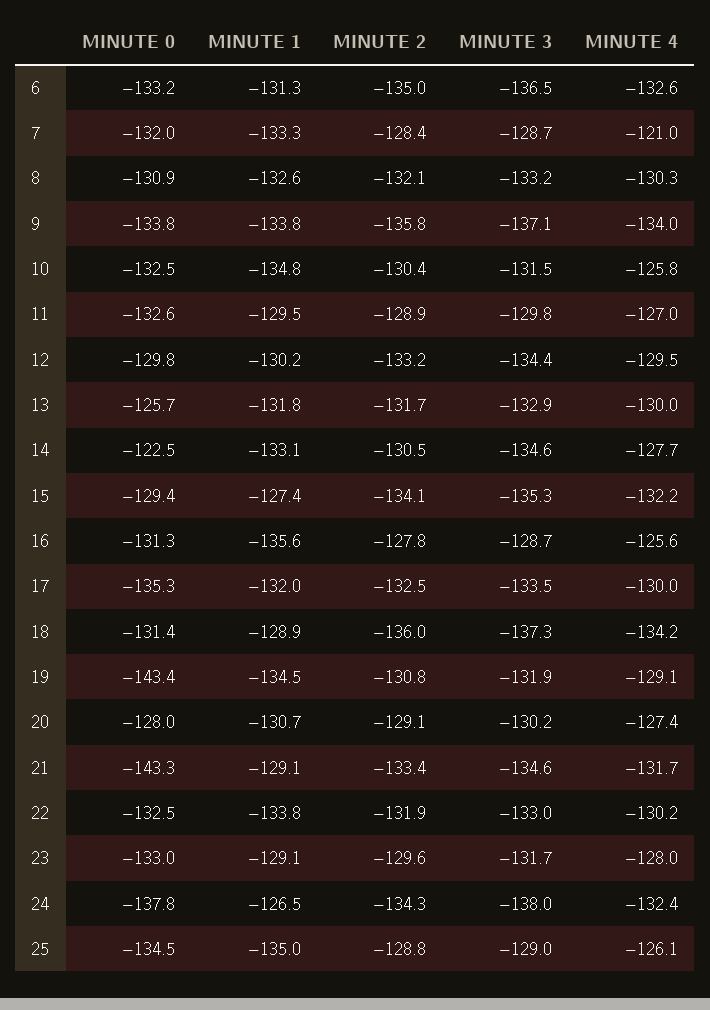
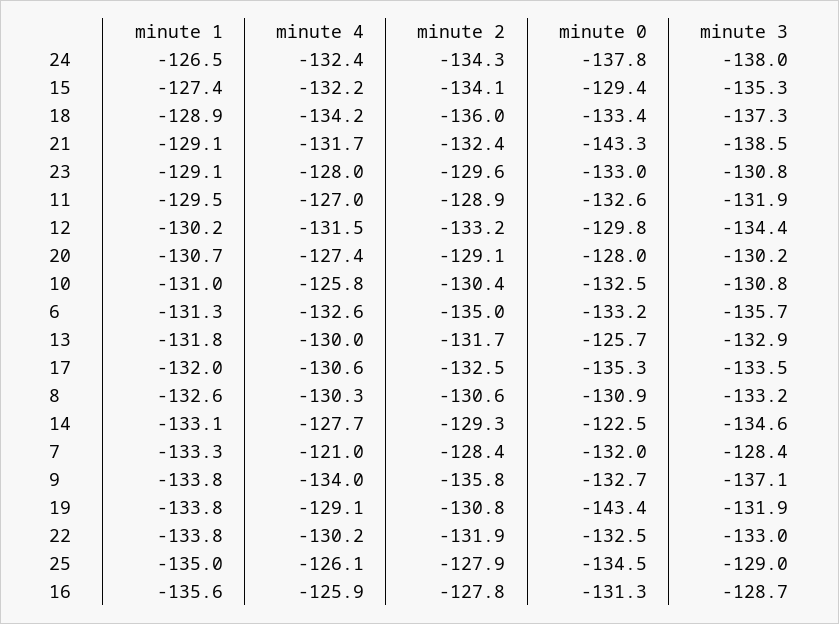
  {
    "MINUTE 0": {
      "6": -133.2,
      "7": -132,
      "8": -130.9,
-     "9": -133.8,
+     "9": -132.7,
      "10": -132.5,
      "11": -132.6,
      "12": -129.8,
      "13": -125.7,
      "14": -122.5,
      "15": -129.4,
      "16": -131.3,
      "17": -135.3,
-     "18": -131.4,
+     "18": -133.4,
      "19": -143.4,
      "20": -128,
      "21": -143.3,
      "22": -132.5,
      "23": -133,
      "24": -137.8,
      "25": -134.5
    },
    "MINUTE 1": {
      "6": -131.3,
      "7": -133.3,
      "8": -132.6,
      "9": -133.8,
-     "10": -134.8,
+     "10": -131,
      "11": -129.5,
      "12": -130.2,
      "13": -131.8,
      "14": -133.1,
      "15": -127.4,
      "16": -135.6,
      "17": -132,
      "18": -128.9,
-     "19": -134.5,
+     "19": -133.8,
      "20": -130.7,
      "21": -129.1,
      "22": -133.8,
      "23": -129.1,
      "24": -126.5,
      "25": -135
    },
    "MINUTE 2": {
      "6": -135,
      "7": -128.4,
-     "8": -132.1,
+     "8": -130.6,
      "9": -135.8,
      "10": -130.4,
      "11": -128.9,
      "12": -133.2,
      "13": -131.7,
-     "14": -130.5,
+     "14": -129.3,
      "15": -134.1,
      "16": -127.8,
      "17": -132.5,
      "18": -136,
      "19": -130.8,
      "20": -129.1,
-     "21": -133.4,
+     "21": -132.4,
      "22": -131.9,
      "23": -129.6,
      "24": -134.3,
-     "25": -128.8
+     "25": -127.9
    },
    "MINUTE 3": {
-     "6": -136.5,
+     "6": -135.7,
-     "7": -128.7,
+     "7": -128.4,
      "8": -133.2,
      "9": -137.1,
-     "10": -131.5,
+     "10": -130.8,
-     "11": -129.8,
+     "11": -131.9,
      "12": -134.4,
      "13": -132.9,
      "14": -134.6,
      "15": -135.3,
      "16": -128.7,
      "17": -133.5,
      "18": -137.3,
      "19": -131.9,
      "20": -130.2,
-     "21": -134.6,
+     "21": -138.5,
      "22": -133,
-     "23": -131.7,
+     "23": -130.8,
      "24": -138,
      "25": -129
    },
    "MINUTE 4": {
      "6": -132.6,
      "7": -121,
      "8": -130.3,
      "9": -134,
      "10": -125.8,
      "11": -127,
-     "12": -129.5,
+     "12": -131.5,
      "13": -130,
      "14": -127.7,
      "15": -132.2,
-     "16": -125.6,
+     "16": -125.9,
-     "17": -130,
+     "17": -130.6,
      "18": -134.2,
      "19": -129.1,
      "20": -127.4,
      "21": -131.7,
      "22": -130.2,
      "23": -128,
      "24": -132.4,
      "25": -126.1
    }
  }

